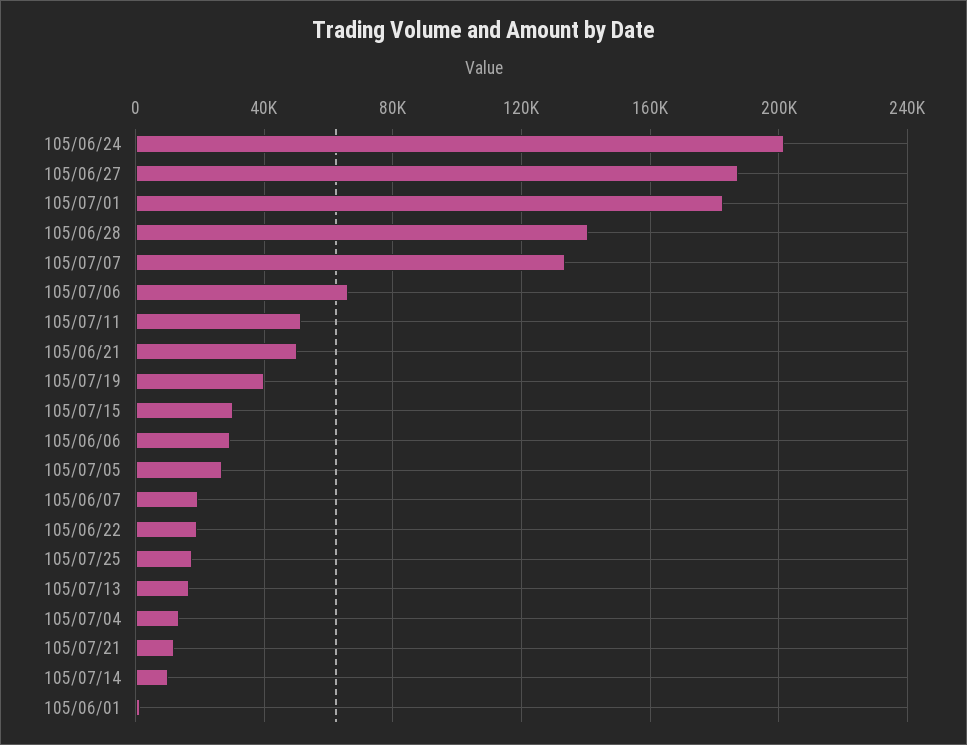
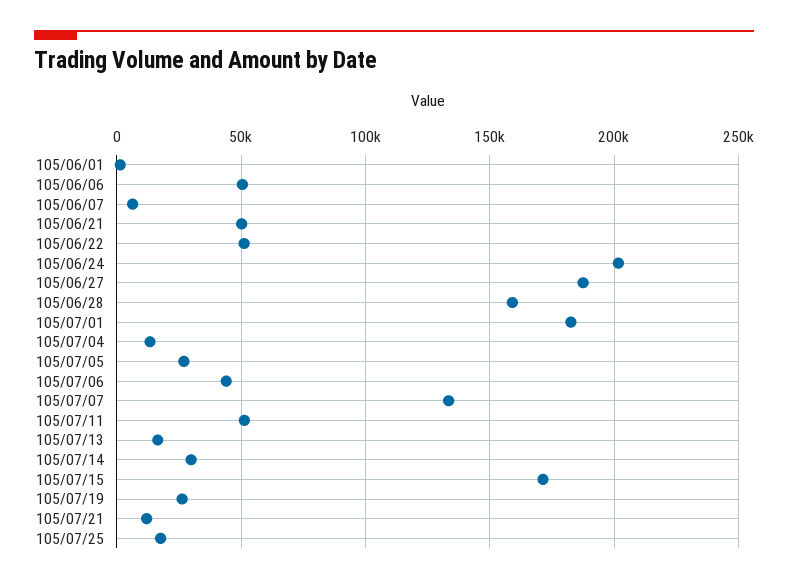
  {
    "105/06/24": 200000,
    "105/06/27": 185000,
    "105/07/01": 185000,
-   "105/06/28": 140000,
+   "105/06/28": 160000,
    "105/07/07": 135000,
-   "105/07/06": 65000,
+   "105/07/06": 45000,
    "105/07/11": 50000,
    "105/06/21": 50000,
-   "105/07/19": 40000,
+   "105/07/19": 25000,
-   "105/07/15": 30000,
+   "105/07/15": 170000,
-   "105/06/06": 30000,
+   "105/06/06": 50000,
    "105/07/05": 25000,
-   "105/06/07": 20000,
+   "105/06/07": 5000,
-   "105/06/22": 20000,
+   "105/06/22": 50000,
    "105/07/25": 20000,
    "105/07/13": 15000,
    "105/07/04": 15000,
    "105/07/21": 10000,
-   "105/07/14": 10000,
+   "105/07/14": 30000,
    "105/06/01": 0
  }

